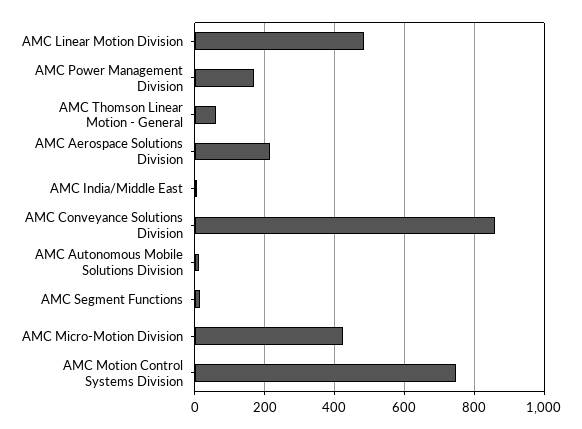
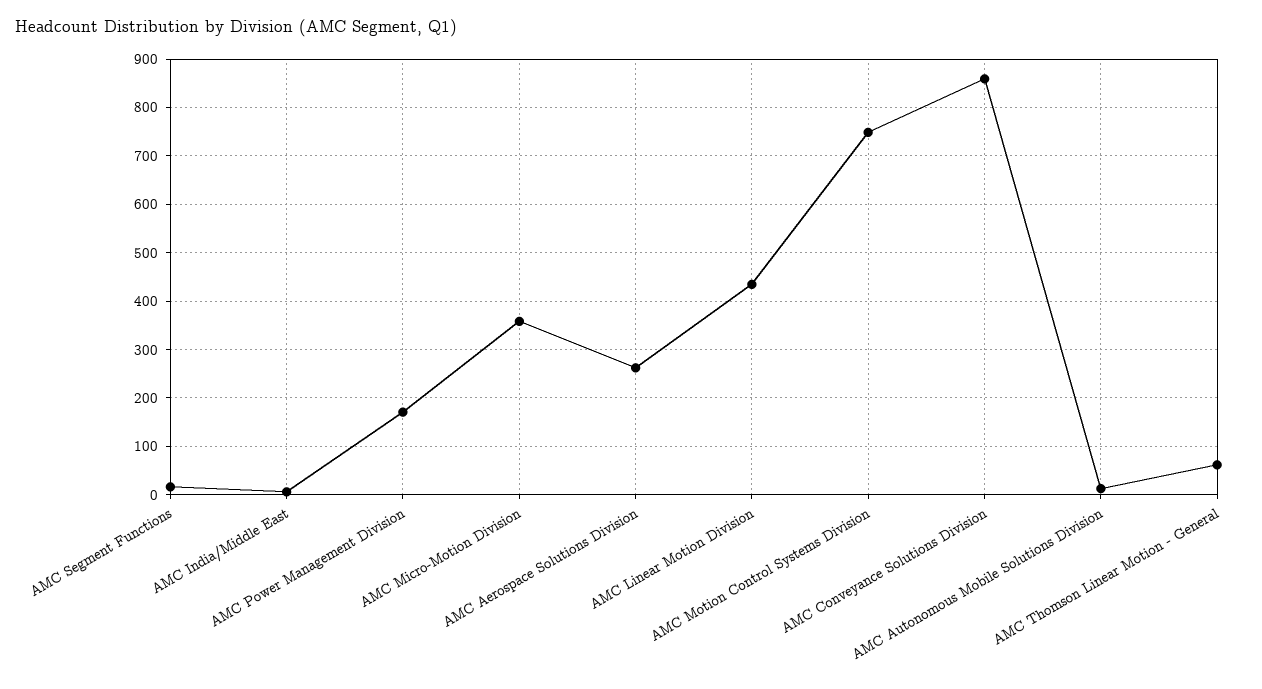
  {
-   "AMC Linear Motion Division": 480,
+   "AMC Linear Motion Division": 440,
    "AMC Power Management Division": 180,
    "AMC Thomson Linear Motion - General": 60,
-   "AMC Aerospace Solutions Division": 220,
+   "AMC Aerospace Solutions Division": 260,
    "AMC India/Middle East": 0,
    "AMC Conveyance Solutions Division": 860,
    "AMC Autonomous Mobile Solutions Division": 20,
    "AMC Segment Functions": 20,
-   "AMC Micro-Motion Division": 420,
+   "AMC Micro-Motion Division": 360,
    "AMC Motion Control Systems Division": 740
  }

